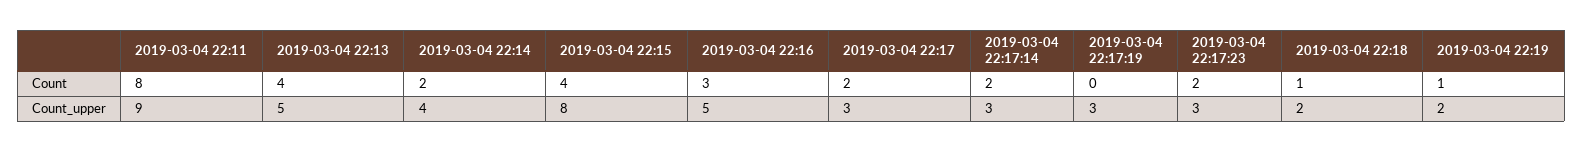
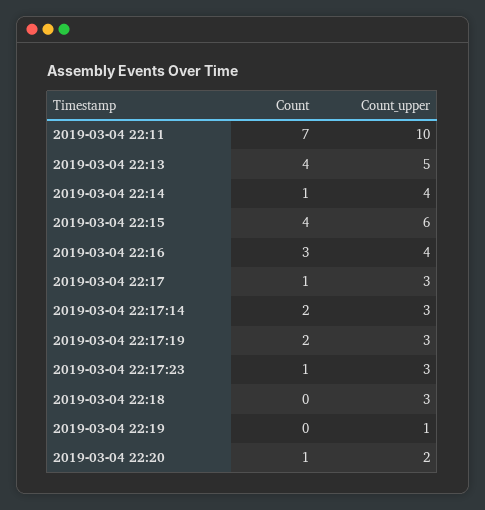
  {
    "2019-03-04 22:11": {
-     "Count": 8,
+     "Count": 7,
-     "Count_upper": 9
+     "Count_upper": 10
    },
    "2019-03-04 22:13": {
      "Count": 4,
      "Count_upper": 5
    },
    "2019-03-04 22:14": {
-     "Count": 2,
+     "Count": 1,
      "Count_upper": 4
    },
    "2019-03-04 22:15": {
      "Count": 4,
-     "Count_upper": 8
+     "Count_upper": 6
    },
    "2019-03-04 22:16": {
      "Count": 3,
-     "Count_upper": 5
+     "Count_upper": 4
    },
    "2019-03-04 22:17": {
-     "Count": 2,
+     "Count": 1,
      "Count_upper": 3
    },
    "2019-03-04 22:17:14": {
      "Count": 2,
      "Count_upper": 3
    },
    "2019-03-04 22:17:19": {
-     "Count": 0,
+     "Count": 2,
      "Count_upper": 3
    },
    "2019-03-04 22:17:23": {
-     "Count": 2,
+     "Count": 1,
      "Count_upper": 3
    },
    "2019-03-04 22:18": {
-     "Count": 1,
+     "Count": 0,
-     "Count_upper": 2
+     "Count_upper": 3
    },
    "2019-03-04 22:19": {
-     "Count": 1,
+     "Count": 0,
-     "Count_upper": 2
+     "Count_upper": 1
-   }
+   },
+   "2019-03-04 22:20": {
+     "Count": 1,
+     "Count_upper": 2
+   }
  }

